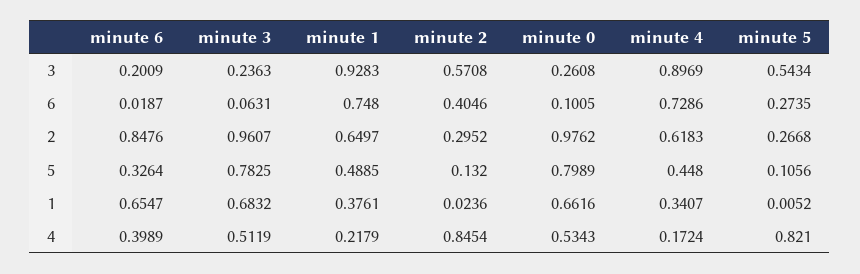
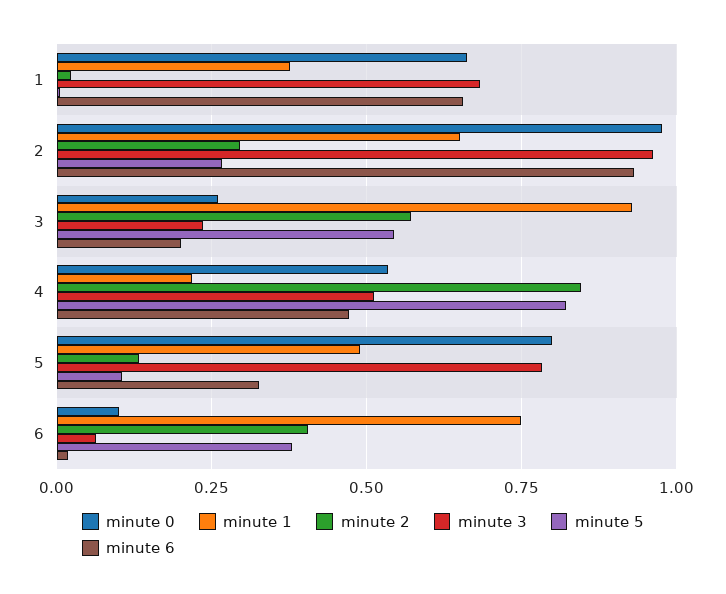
  {
    "minute 6": {
      "3": 0.2009,
      "6": 0.0187,
-     "2": 0.8476,
+     "2": 0.925,
      "5": 0.3264,
      "1": 0.6547,
-     "4": 0.3989
+     "4": 0.475
    },
    "minute 3": {
      "3": 0.2363,
      "6": 0.0631,
      "2": 0.9607,
      "5": 0.7825,
      "1": 0.6832,
      "4": 0.5119
    },
    "minute 1": {
      "3": 0.9283,
      "6": 0.748,
      "2": 0.6497,
      "5": 0.4885,
      "1": 0.3761,
      "4": 0.2179
    },
    "minute 2": {
      "3": 0.5708,
      "6": 0.4046,
      "2": 0.2952,
      "5": 0.132,
      "1": 0.0236,
      "4": 0.8454
    },
    "minute 0": {
      "3": 0.2608,
      "6": 0.1005,
      "2": 0.9762,
      "5": 0.7989,
      "1": 0.6616,
      "4": 0.5343
    },
-   "minute 4": {
-     "3": 0.8969,
-     "6": 0.7286,
-     "2": 0.6183,
-     "5": 0.448,
-     "1": 0.3407,
-     "4": 0.1724
-   },
    "minute 5": {
      "3": 0.5434,
-     "6": 0.2735,
+     "6": 0.375,
      "2": 0.2668,
      "5": 0.1056,
      "1": 0.0052,
      "4": 0.821
    }
  }

